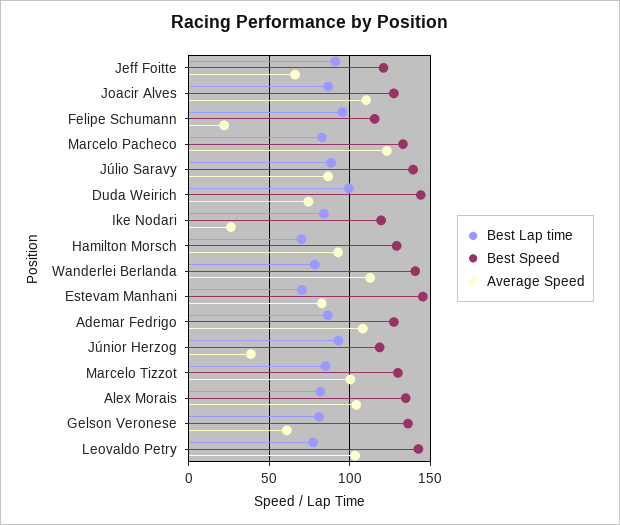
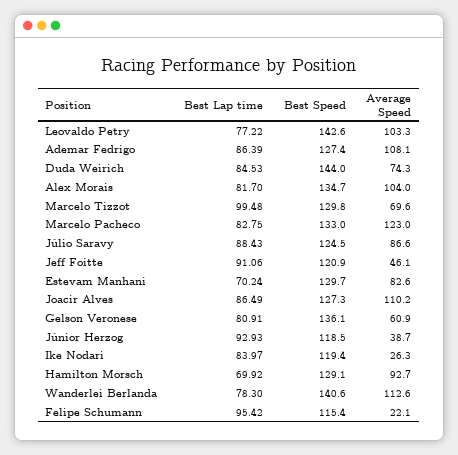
  {
    "Best Lap time": {
      "Jeff Foitte": 91.06,
      "Joacir Alves": 86.49,
      "Felipe Schumann": 95.42,
      "Marcelo Pacheco": 82.75,
      "Júlio Saravy": 88.43,
-     "Duda Weirich": 100,
+     "Duda Weirich": 84.53,
      "Ike Nodari": 83.97,
      "Hamilton Morsch": 69.92,
      "Wanderlei Berlanda": 78.3,
      "Estevam Manhani": 70.24,
      "Ademar Fedrigo": 86.39,
      "Júnior Herzog": 92.93,
-     "Marcelo Tizzot": 85,
+     "Marcelo Tizzot": 99.48,
      "Alex Morais": 81.7,
      "Gelson Veronese": 80.91,
      "Leovaldo Petry": 77.22
    },
    "Best Speed": {
      "Jeff Foitte": 120.9,
      "Joacir Alves": 127.3,
      "Felipe Schumann": 115.4,
      "Marcelo Pacheco": 133,
-     "Júlio Saravy": 140,
+     "Júlio Saravy": 124.5,
      "Duda Weirich": 144,
      "Ike Nodari": 119.4,
      "Hamilton Morsch": 129.1,
      "Wanderlei Berlanda": 140.6,
-     "Estevam Manhani": 145,
+     "Estevam Manhani": 129.7,
      "Ademar Fedrigo": 127.4,
      "Júnior Herzog": 118.5,
      "Marcelo Tizzot": 129.8,
      "Alex Morais": 134.7,
      "Gelson Veronese": 136.1,
      "Leovaldo Petry": 142.6
    },
    "Average Speed": {
-     "Jeff Foitte": 65,
+     "Jeff Foitte": 46.1,
      "Joacir Alves": 110.2,
      "Felipe Schumann": 22.1,
      "Marcelo Pacheco": 123,
      "Júlio Saravy": 86.6,
      "Duda Weirich": 74.3,
      "Ike Nodari": 26.3,
      "Hamilton Morsch": 92.7,
      "Wanderlei Berlanda": 112.6,
      "Estevam Manhani": 82.6,
      "Ademar Fedrigo": 108.1,
      "Júnior Herzog": 38.7,
-     "Marcelo Tizzot": 100,
+     "Marcelo Tizzot": 69.6,
      "Alex Morais": 104,
      "Gelson Veronese": 60.9,
      "Leovaldo Petry": 103.3
    }
  }

